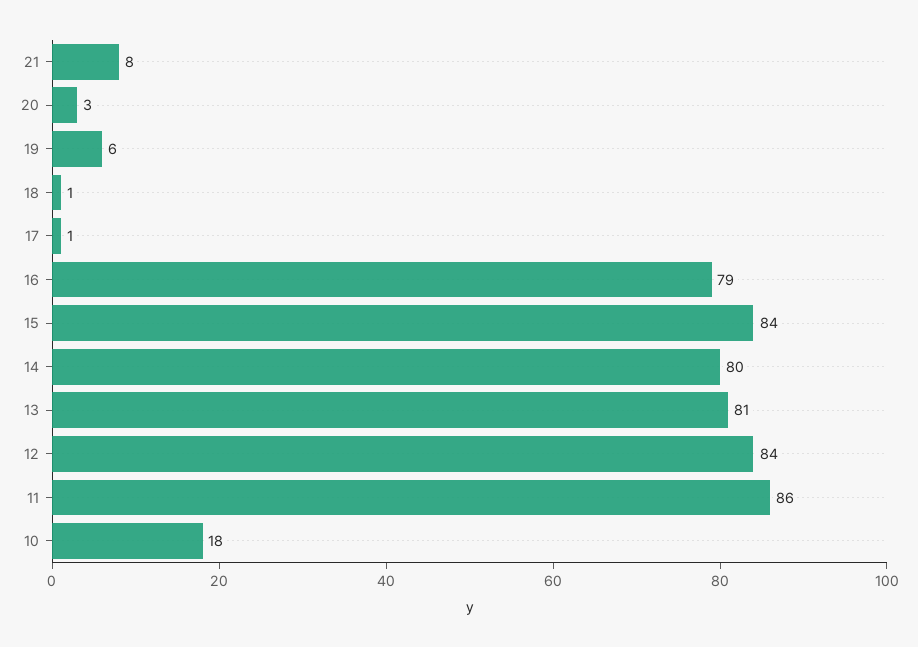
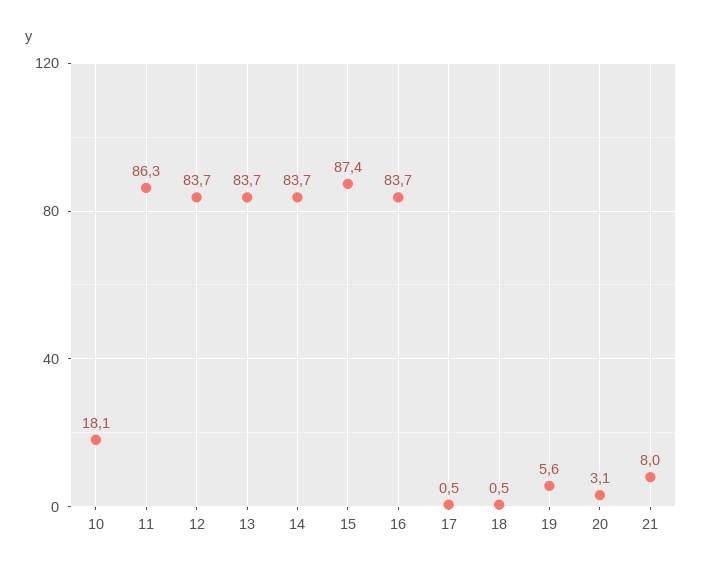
  {
    "21": 8,
    "20": 3.1,
    "19": 5.6,
    "18": 0.5,
    "17": 0.5,
-   "16": 79,
+   "16": 83.7,
-   "15": 84,
+   "15": 87.4,
-   "14": 80,
+   "14": 83.7,
-   "13": 81,
+   "13": 83.7,
    "12": 83.7,
    "11": 86.3,
    "10": 18.1
  }

